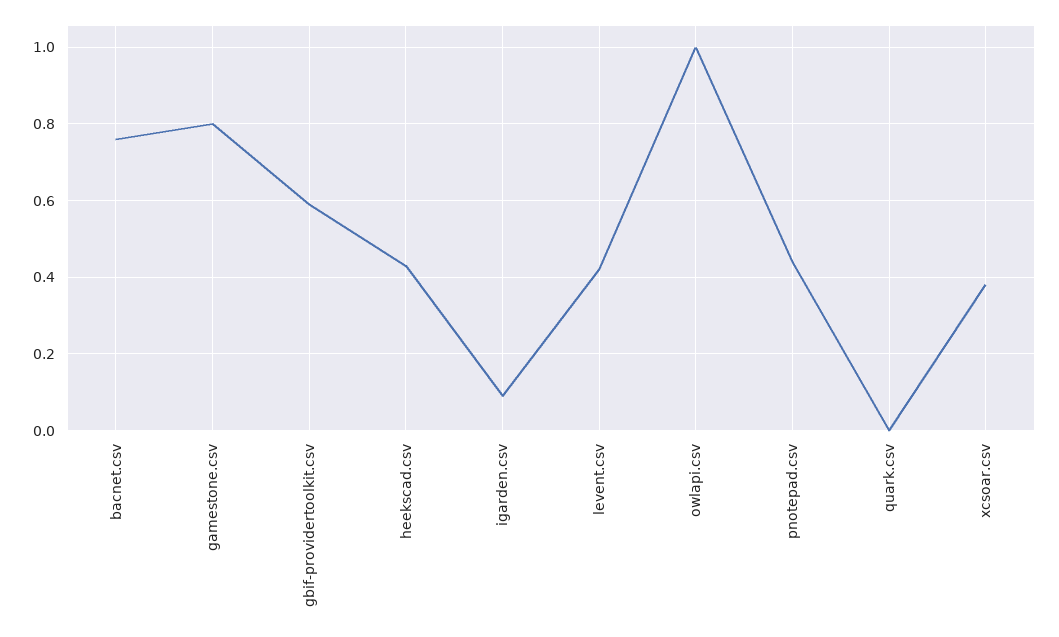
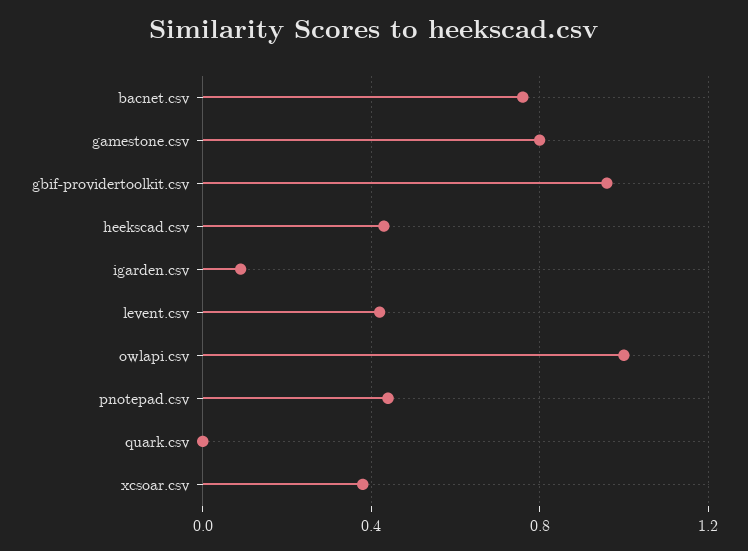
  {
    "bacnet.csv": 0.75,
    "gamestone.csv": 0.8,
-   "gbif-providertoolkit.csv": 0.6,
+   "gbif-providertoolkit.csv": 0.95,
    "heekscad.csv": 0.45,
    "igarden.csv": 0.1,
    "levent.csv": 0.4,
    "owlapi.csv": 1,
    "pnotepad.csv": 0.45,
    "quark.csv": 0,
    "xcsoar.csv": 0.4
  }

